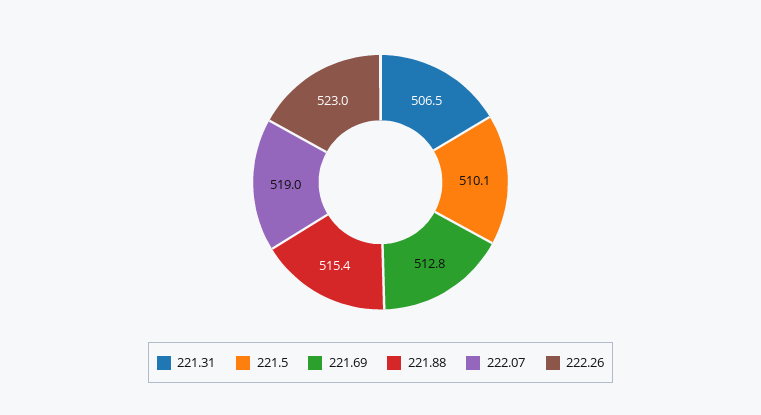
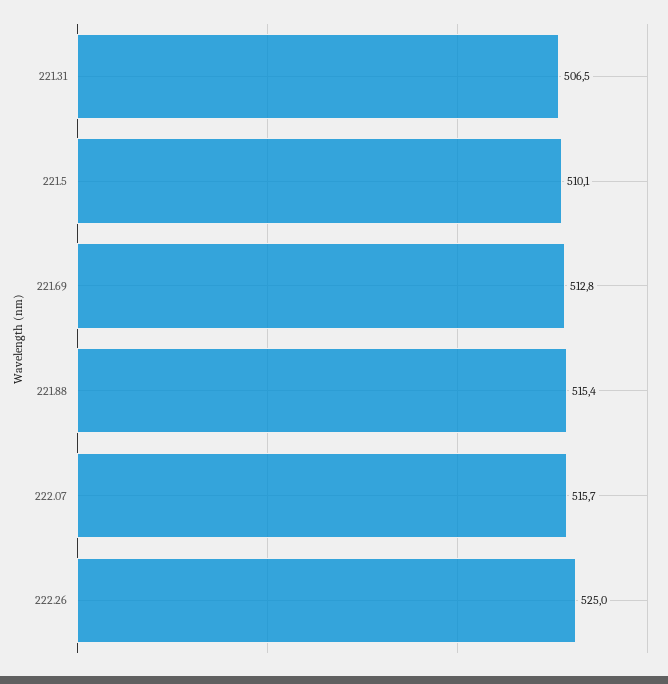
  {
    "221.31": 506.5,
    "221.5": 510.1,
    "221.69": 512.8,
    "221.88": 515.4,
-   "222.07": 519,
+   "222.07": 515.7,
-   "222.26": 523
+   "222.26": 525
  }

